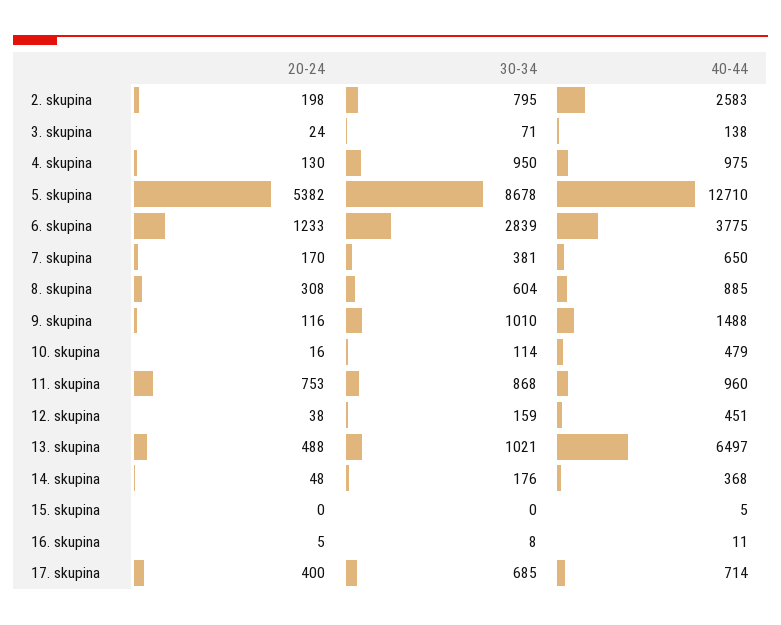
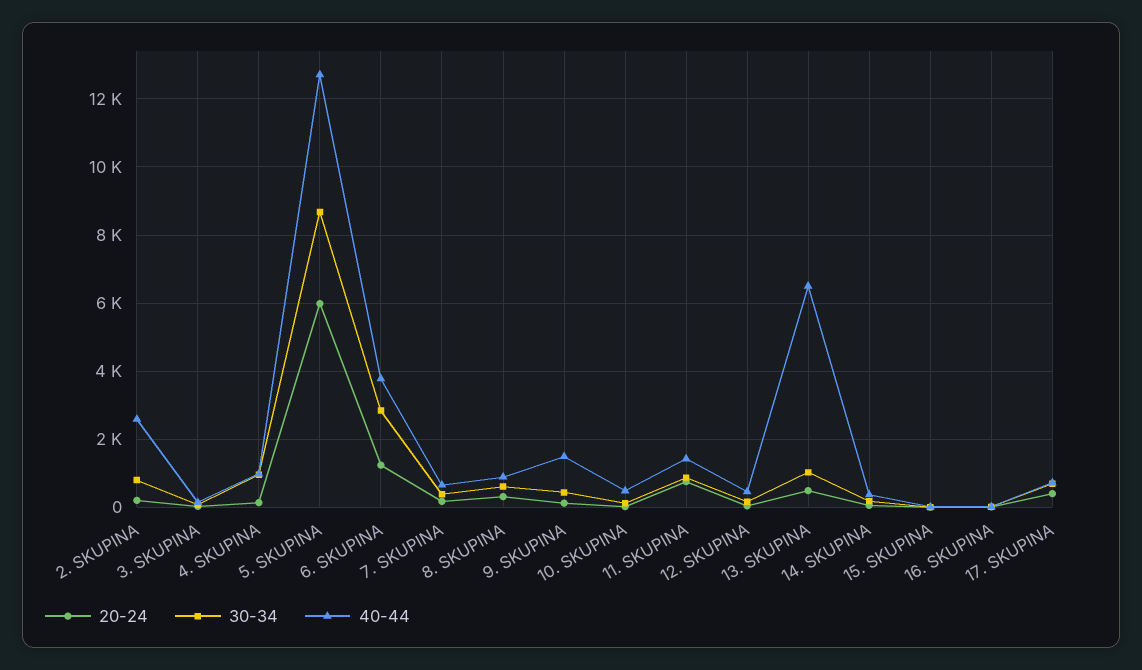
  {
    "20-24": {
      "2. skupina": 198,
      "3. skupina": 24,
      "4. skupina": 130,
-     "5. skupina": 5382,
+     "5. skupina": 6000,
      "6. skupina": 1233,
      "7. skupina": 170,
      "8. skupina": 308,
      "9. skupina": 116,
      "10. skupina": 16,
      "11. skupina": 753,
      "12. skupina": 38,
      "13. skupina": 488,
      "14. skupina": 48,
      "15. skupina": 0,
      "16. skupina": 5,
      "17. skupina": 400
    },
    "30-34": {
      "2. skupina": 795,
      "3. skupina": 71,
      "4. skupina": 950,
      "5. skupina": 8678,
      "6. skupina": 2839,
      "7. skupina": 381,
      "8. skupina": 604,
-     "9. skupina": 1010,
+     "9. skupina": 400,
      "10. skupina": 114,
      "11. skupina": 868,
      "12. skupina": 159,
      "13. skupina": 1021,
      "14. skupina": 176,
      "15. skupina": 0,
      "16. skupina": 8,
      "17. skupina": 685
    },
    "40-44": {
      "2. skupina": 2583,
      "3. skupina": 138,
      "4. skupina": 975,
      "5. skupina": 12710,
      "6. skupina": 3775,
      "7. skupina": 650,
      "8. skupina": 885,
      "9. skupina": 1488,
      "10. skupina": 479,
-     "11. skupina": 960,
+     "11. skupina": 1400,
      "12. skupina": 451,
      "13. skupina": 6497,
      "14. skupina": 368,
      "15. skupina": 5,
      "16. skupina": 11,
      "17. skupina": 714
    }
  }

